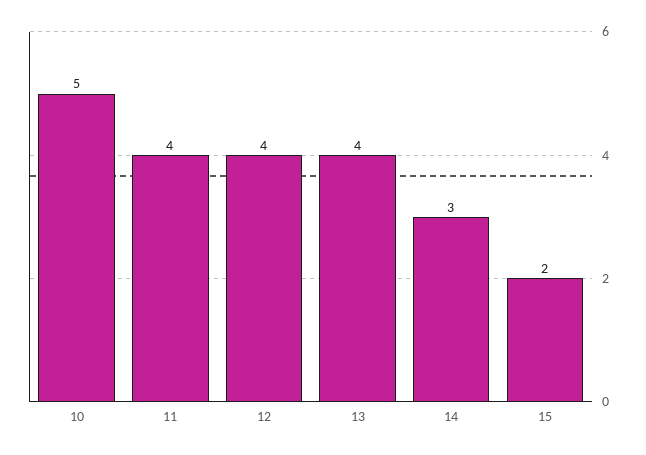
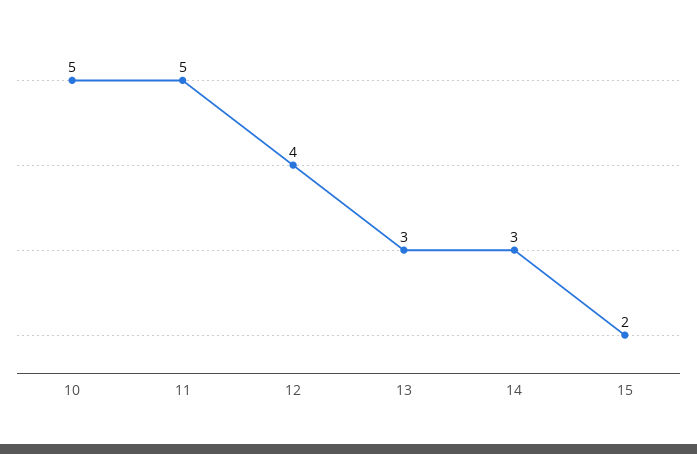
  {
    "10": 5,
-   "11": 4,
+   "11": 5,
    "12": 4,
-   "13": 4,
+   "13": 3,
    "14": 3,
    "15": 2
  }

